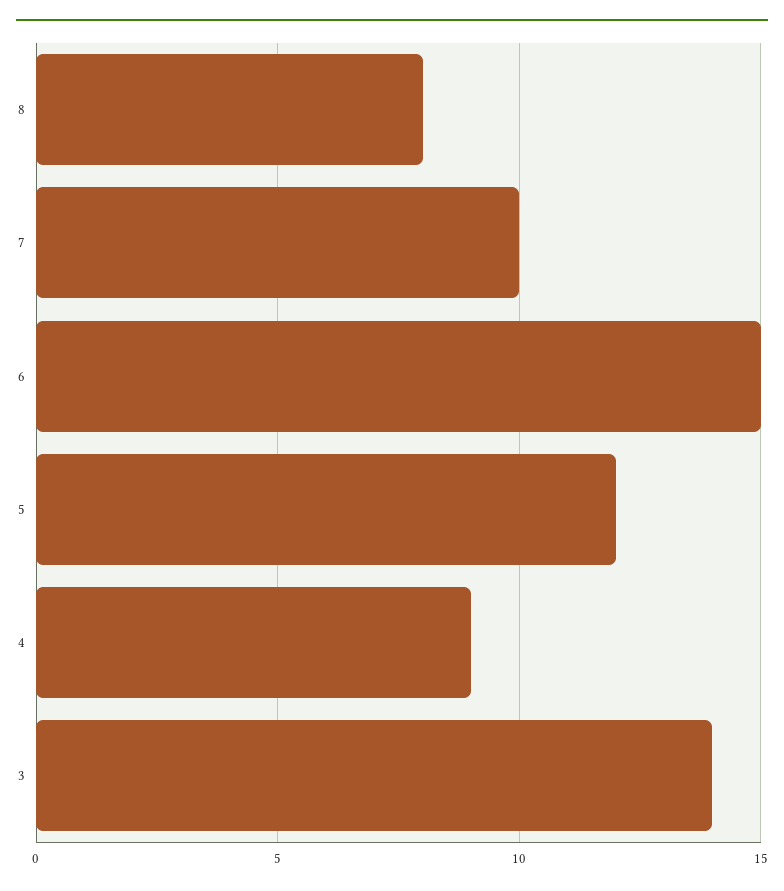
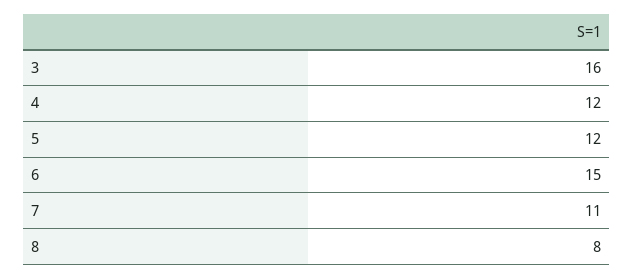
  {
    "8": 8,
-   "7": 10,
+   "7": 11,
    "6": 15,
    "5": 12,
-   "4": 9,
+   "4": 12,
-   "3": 14
+   "3": 16
  }

